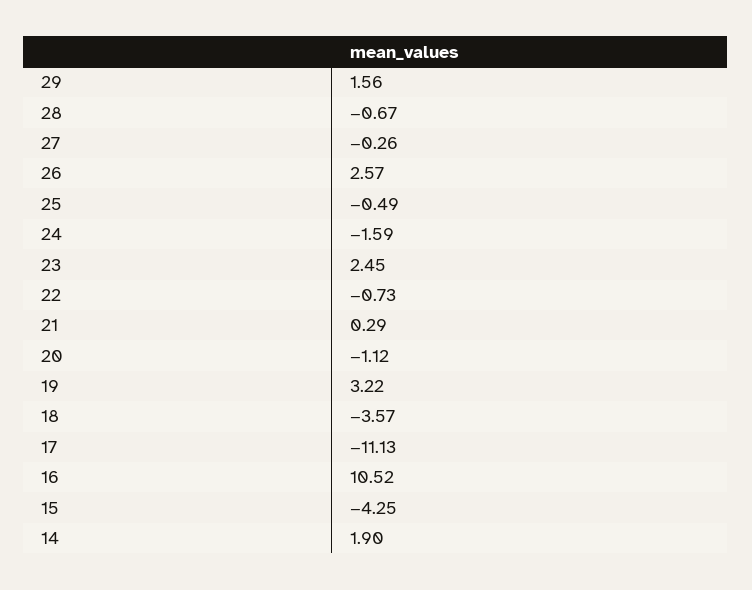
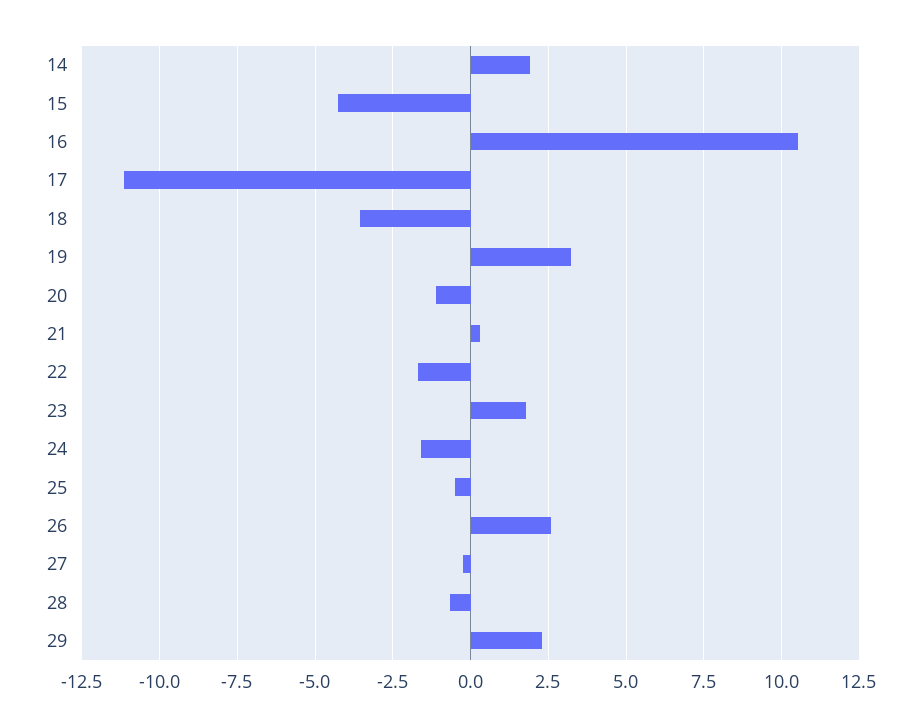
  {
-   "29": 1.56,
+   "29": 2.25,
    "28": -0.67,
    "27": -0.26,
    "26": 2.57,
    "25": -0.49,
    "24": -1.59,
-   "23": 2.45,
+   "23": 1.75,
-   "22": -0.73,
+   "22": -1.75,
    "21": 0.29,
    "20": -1.12,
    "19": 3.22,
    "18": -3.57,
    "17": -11.13,
    "16": 10.52,
    "15": -4.25,
    "14": 1.9
  }

